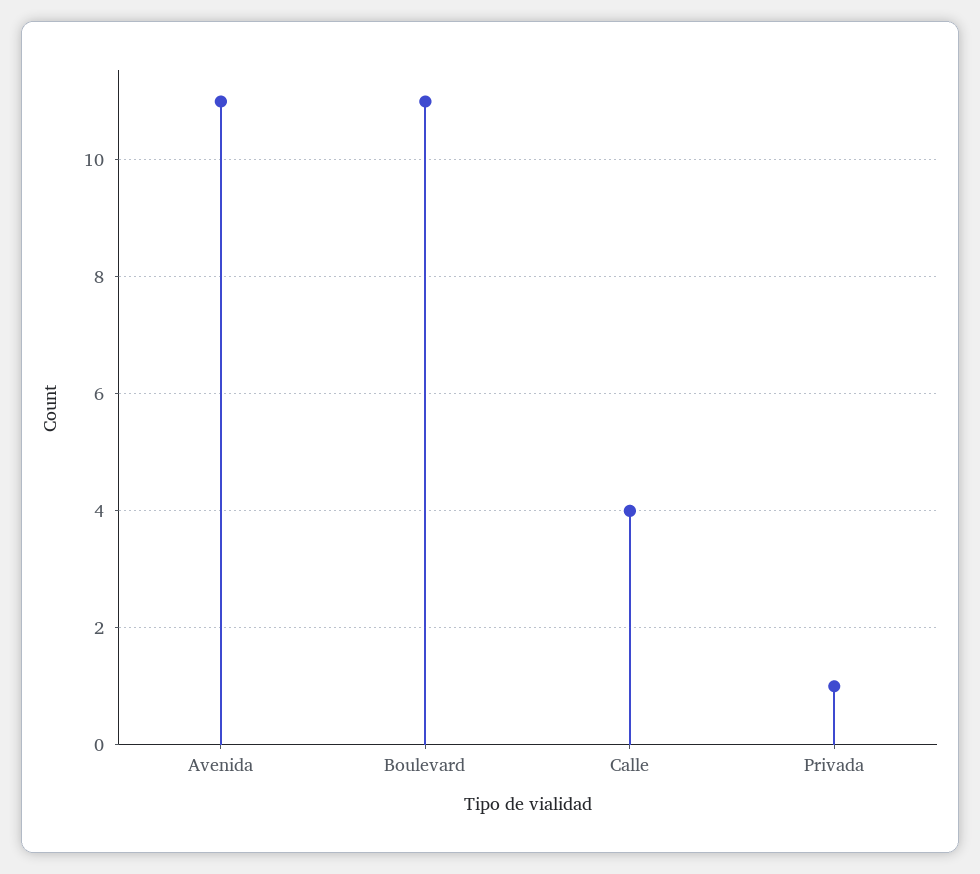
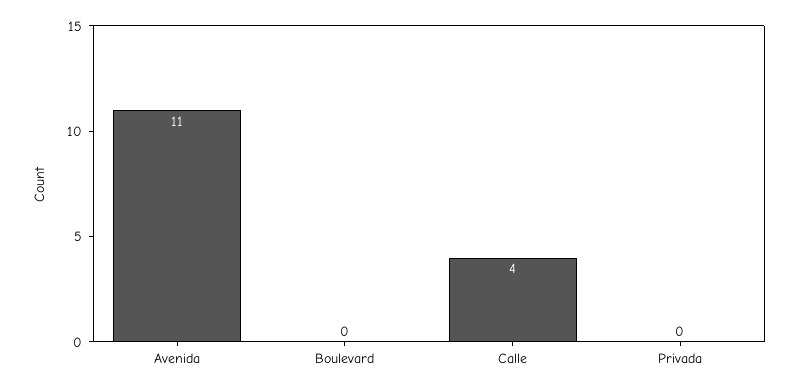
  {
    "Avenida": 11,
-   "Boulevard": 11,
+   "Boulevard": 0,
    "Calle": 4,
-   "Privada": 1
+   "Privada": 0
  }

